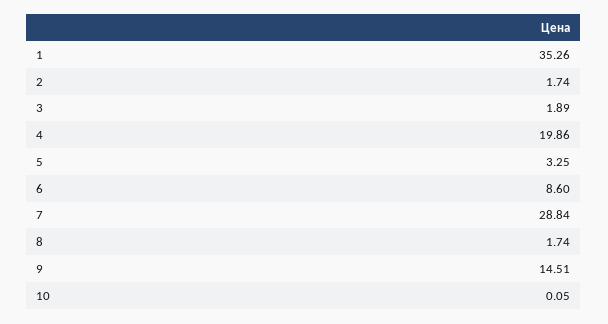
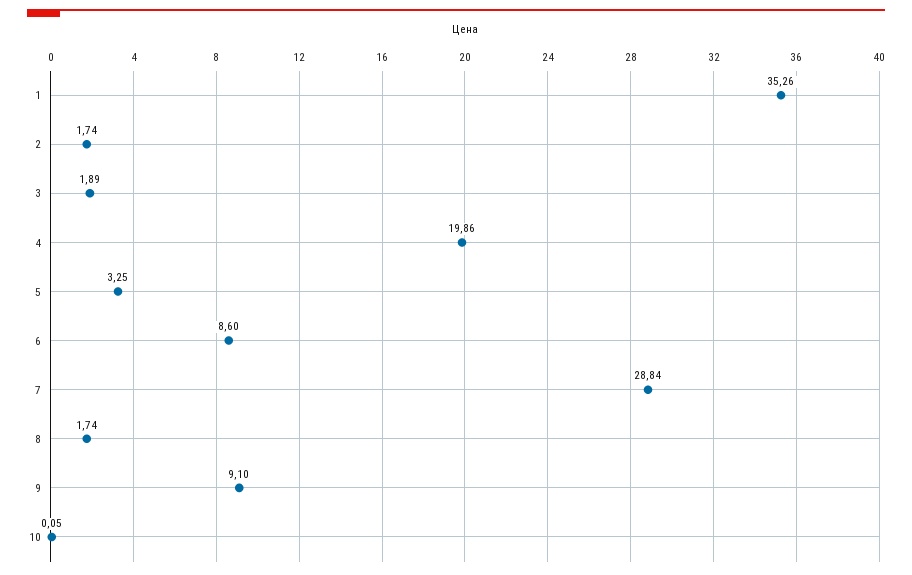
  {
    "1": 35.26,
    "2": 1.74,
    "3": 1.89,
    "4": 19.86,
    "5": 3.25,
    "6": 8.6,
    "7": 28.84,
    "8": 1.74,
-   "9": 14.51,
+   "9": 9.1,
    "10": 0.05
  }

